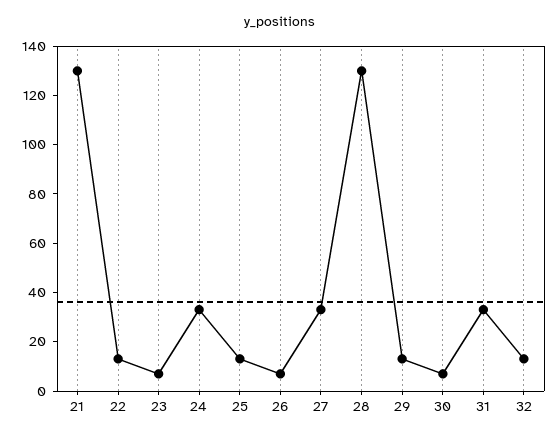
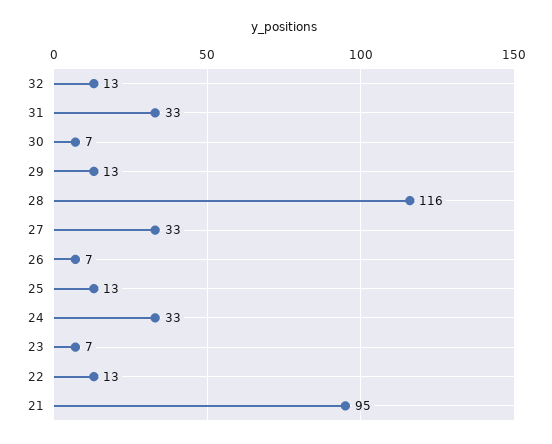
  {
-   "21": 130,
+   "21": 95,
    "22": 13,
    "23": 7,
    "24": 33,
    "25": 13,
    "26": 7,
    "27": 33,
-   "28": 130,
+   "28": 116,
    "29": 13,
    "30": 7,
    "31": 33,
    "32": 13
  }

